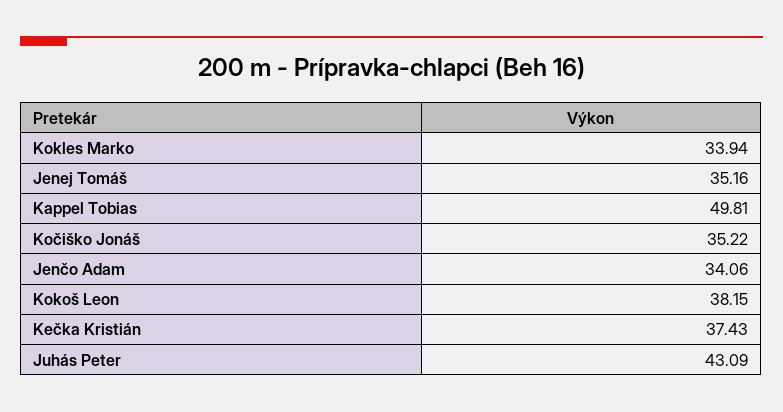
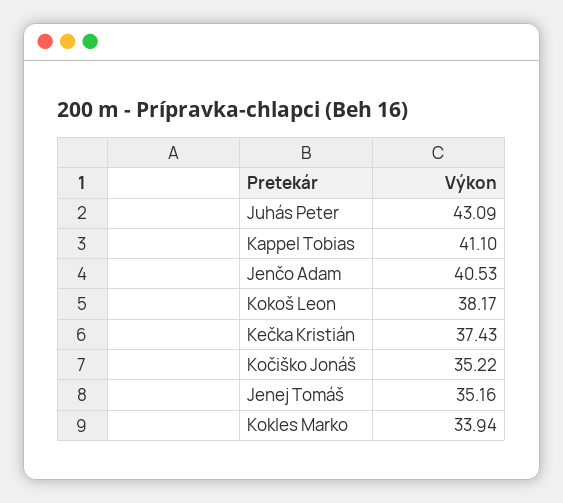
  {
    "Kokles Marko": 33.94,
    "Jenej Tomáš": 35.16,
-   "Kappel Tobias": 49.81,
+   "Kappel Tobias": 41.1,
    "Kočiško Jonáš": 35.22,
-   "Jenčo Adam": 34.06,
+   "Jenčo Adam": 40.53,
-   "Kokoš Leon": 38.15,
+   "Kokoš Leon": 38.17,
    "Kečka Kristián": 37.43,
    "Juhás Peter": 43.09
  }

